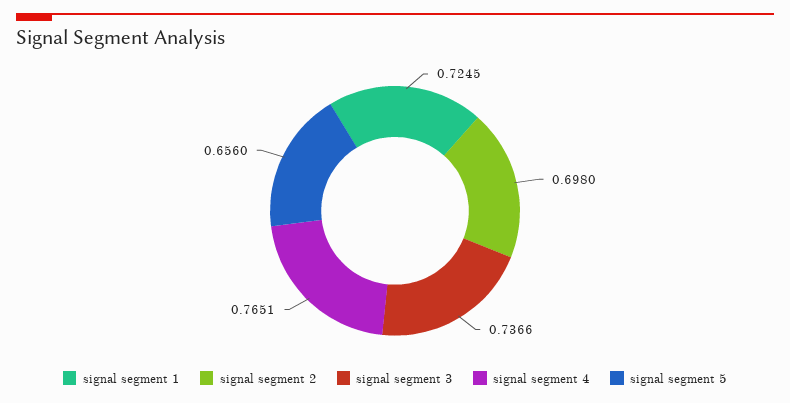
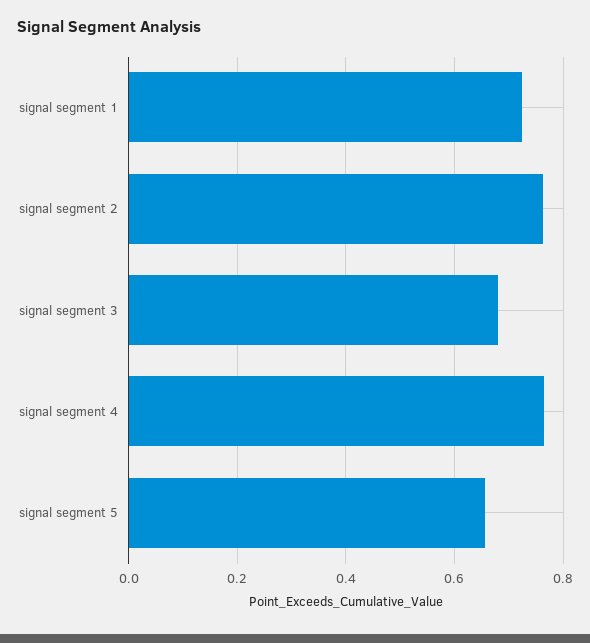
  {
    "signal segment 1": 0.7245,
-   "signal segment 2": 0.698,
+   "signal segment 2": 0.76,
-   "signal segment 3": 0.7366,
+   "signal segment 3": 0.68,
    "signal segment 4": 0.7651,
    "signal segment 5": 0.656
  }

